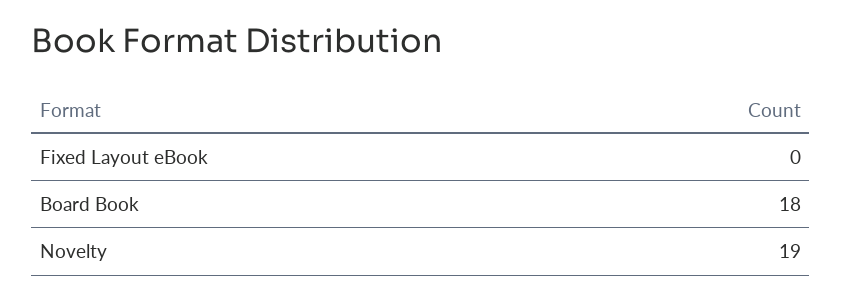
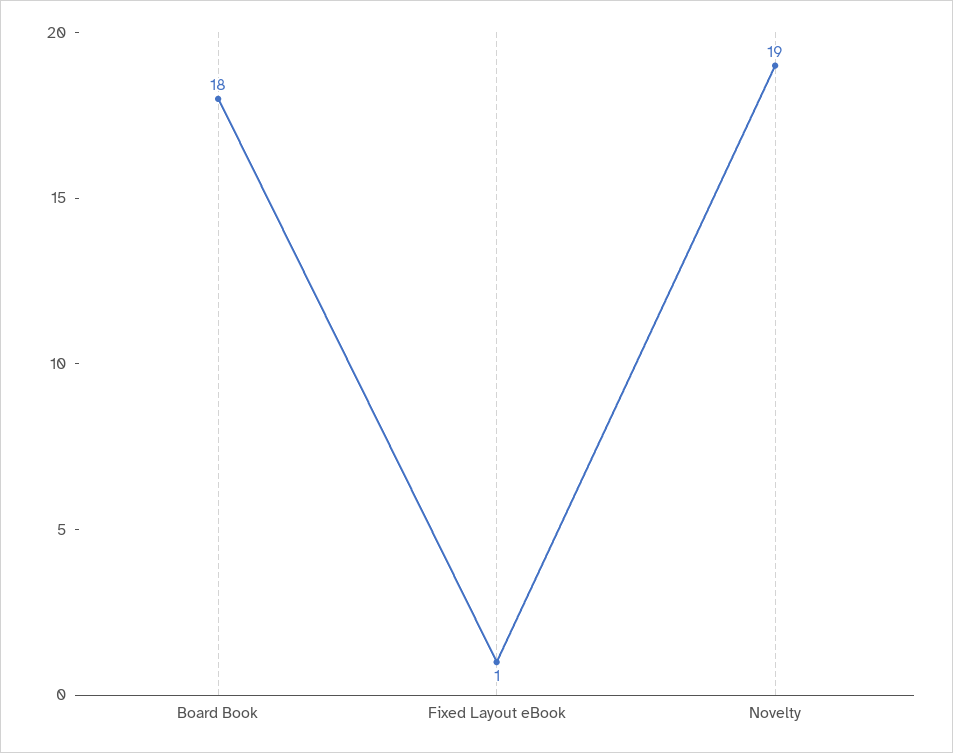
  {
-   "Fixed Layout eBook": 0,
+   "Fixed Layout eBook": 1,
    "Board Book": 18,
    "Novelty": 19
  }

